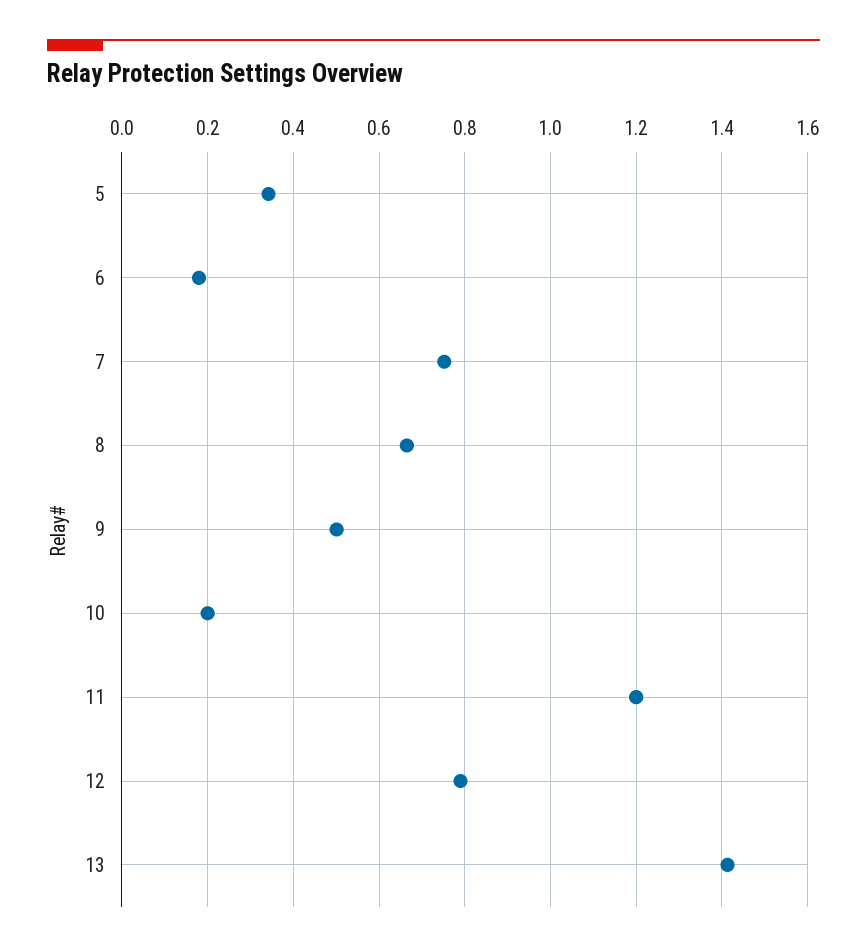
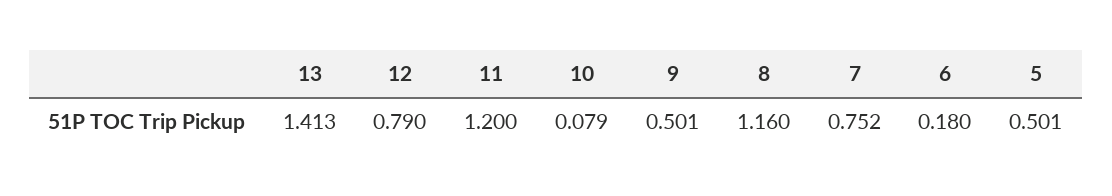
  {
-   "5": 0.34,
+   "5": 0.501,
    "6": 0.18,
    "7": 0.752,
-   "8": 0.66,
+   "8": 1.16,
    "9": 0.501,
-   "10": 0.2,
+   "10": 0.079,
    "11": 1.2,
    "12": 0.79,
    "13": 1.413
  }

